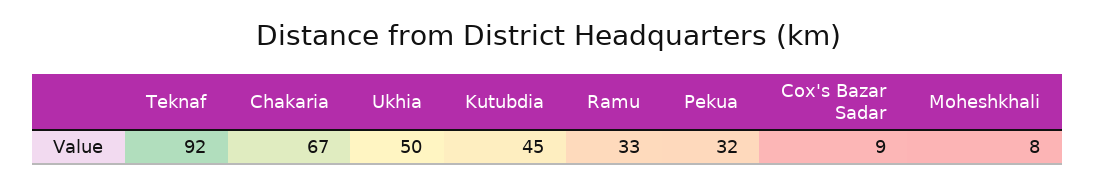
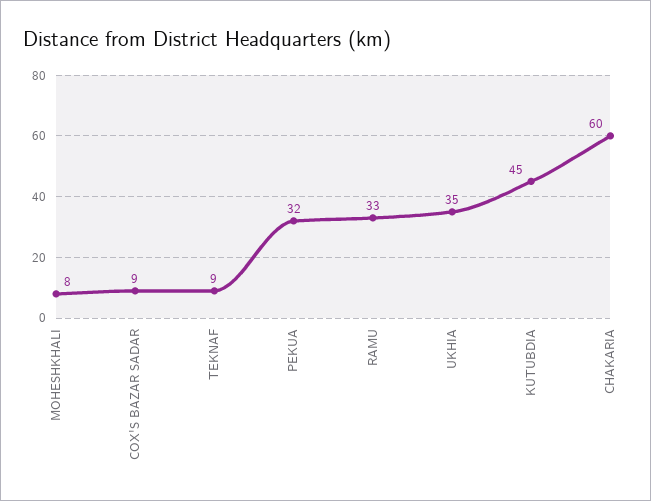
  {
-   "Teknaf": 92,
+   "Teknaf": 9,
-   "Chakaria": 67,
+   "Chakaria": 60,
-   "Ukhia": 50,
+   "Ukhia": 35,
    "Kutubdia": 45,
    "Ramu": 33,
    "Pekua": 32,
    "Cox's Bazar Sadar": 9,
    "Moheshkhali": 8
  }

